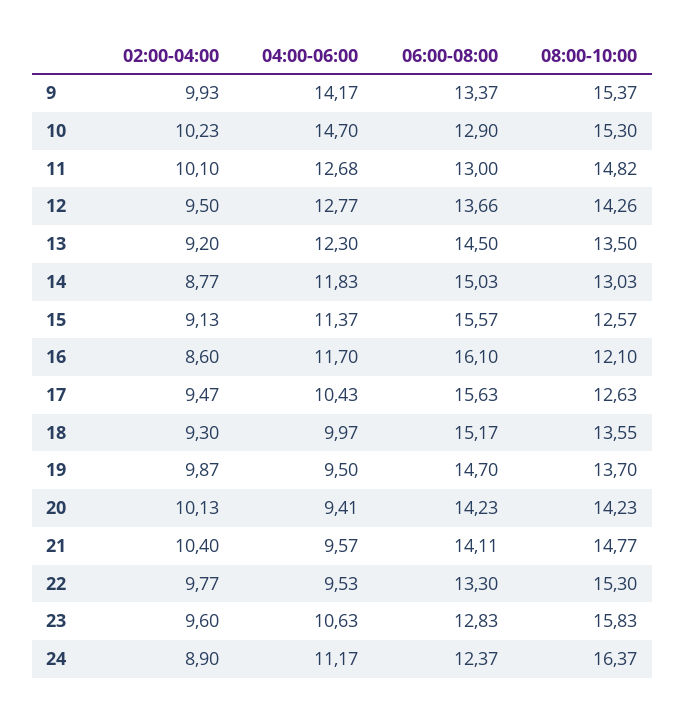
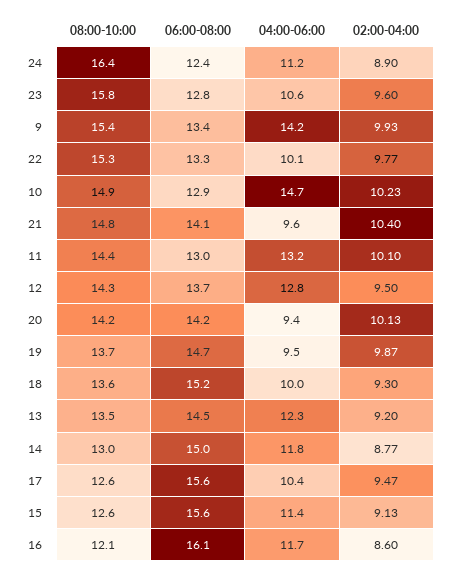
  {
    "02:00-04:00": {
      "9": 9.93,
      "10": 10.23,
      "11": 10.1,
      "12": 9.5,
      "13": 9.2,
      "14": 8.77,
      "15": 9.13,
      "16": 8.6,
      "17": 9.47,
      "18": 9.3,
      "19": 9.87,
      "20": 10.13,
      "21": 10.4,
      "22": 9.77,
      "23": 9.6,
      "24": 8.9
    },
    "04:00-06:00": {
      "9": 14.17,
      "10": 14.7,
-     "11": 12.68,
+     "11": 13.2,
      "12": 12.77,
      "13": 12.3,
      "14": 11.83,
      "15": 11.37,
      "16": 11.7,
      "17": 10.43,
      "18": 9.97,
      "19": 9.5,
      "20": 9.41,
      "21": 9.57,
-     "22": 9.53,
+     "22": 10.1,
      "23": 10.63,
      "24": 11.17
    },
    "06:00-08:00": {
      "9": 13.37,
      "10": 12.9,
      "11": 13,
      "12": 13.66,
      "13": 14.5,
      "14": 15.03,
      "15": 15.57,
      "16": 16.1,
      "17": 15.63,
      "18": 15.17,
      "19": 14.7,
      "20": 14.23,
      "21": 14.11,
      "22": 13.3,
      "23": 12.83,
      "24": 12.37
    },
    "08:00-10:00": {
      "9": 15.37,
-     "10": 15.3,
+     "10": 14.9,
-     "11": 14.82,
+     "11": 14.4,
      "12": 14.26,
      "13": 13.5,
      "14": 13.03,
      "15": 12.57,
      "16": 12.1,
      "17": 12.63,
      "18": 13.55,
      "19": 13.7,
      "20": 14.23,
      "21": 14.77,
      "22": 15.3,
      "23": 15.83,
      "24": 16.37
    }
  }

